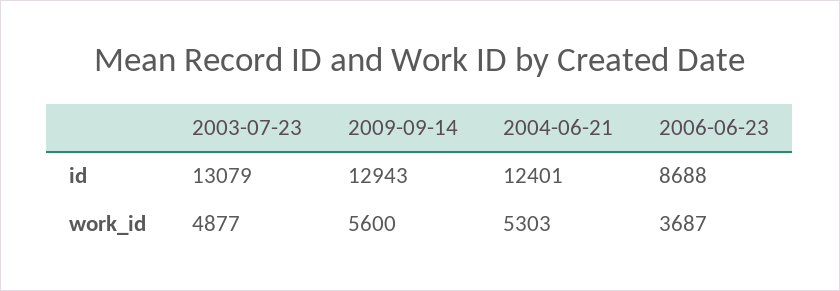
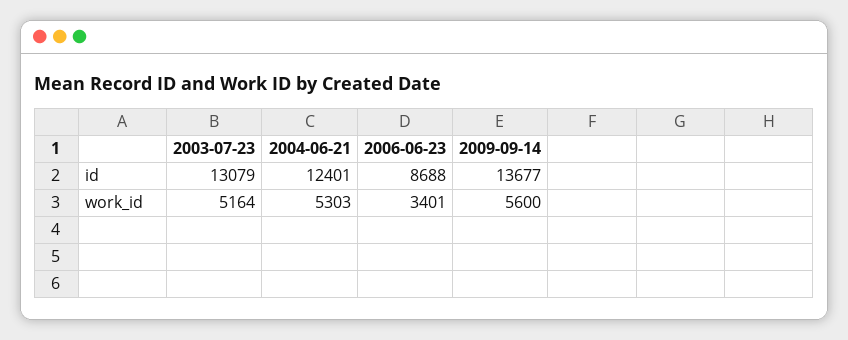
  {
    "2003-07-23": {
      "id": 13079,
-     "work_id": 4877
+     "work_id": 5164
    },
    "2009-09-14": {
-     "id": 12943,
+     "id": 13677,
      "work_id": 5600
    },
    "2004-06-21": {
      "id": 12401,
      "work_id": 5303
    },
    "2006-06-23": {
      "id": 8688,
-     "work_id": 3687
+     "work_id": 3401
    }
  }

